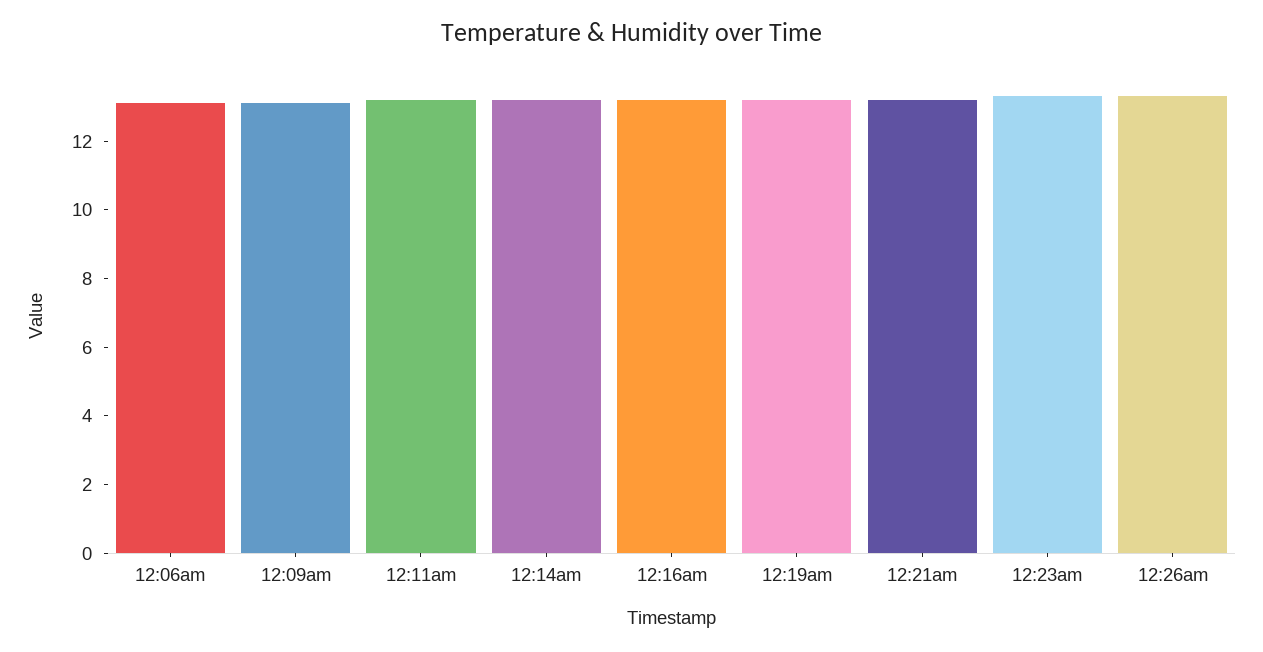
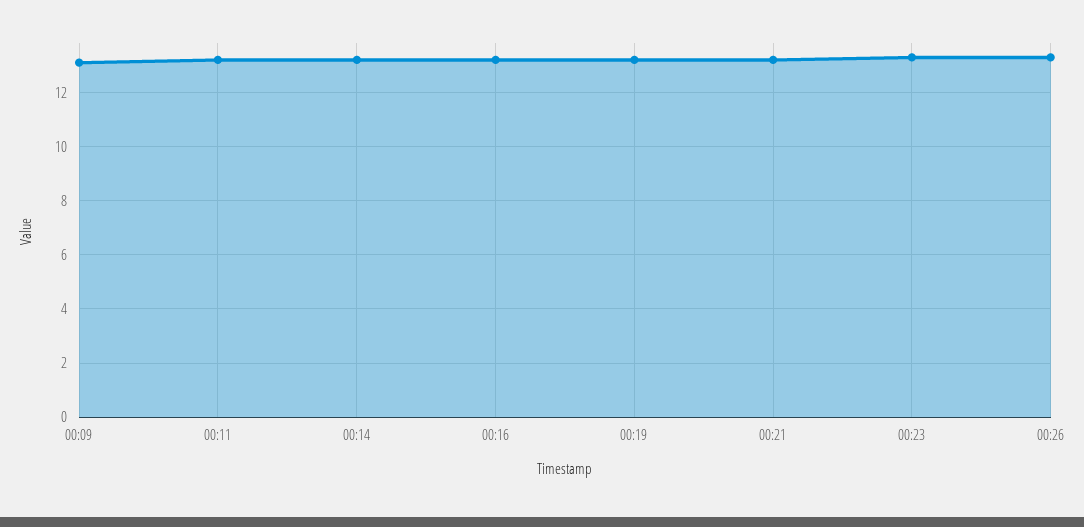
  {
-   "12:06am": 13,
    "12:09am": 13,
    "12:11am": 13,
    "12:14am": 13,
    "12:16am": 13,
    "12:19am": 13,
    "12:21am": 13,
    "12:23am": 13.5,
    "12:26am": 13.5
  }

